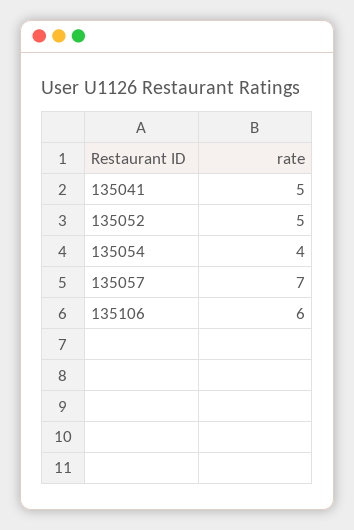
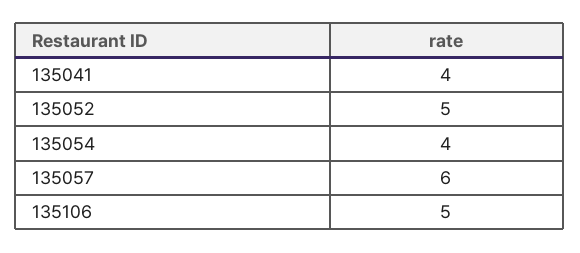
  {
-   "135041": 5,
+   "135041": 4,
    "135052": 5,
    "135054": 4,
-   "135057": 7,
+   "135057": 6,
-   "135106": 6
+   "135106": 5
  }

